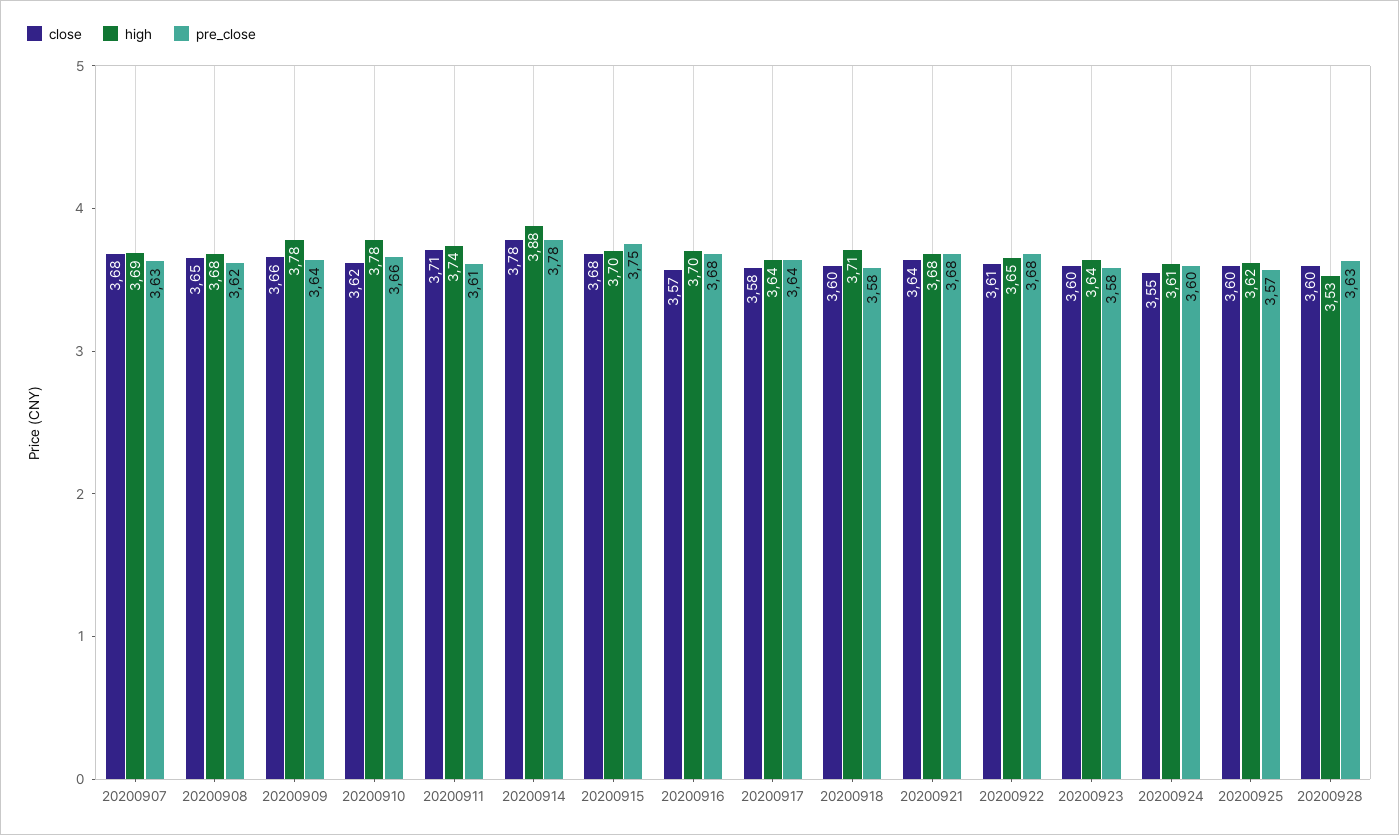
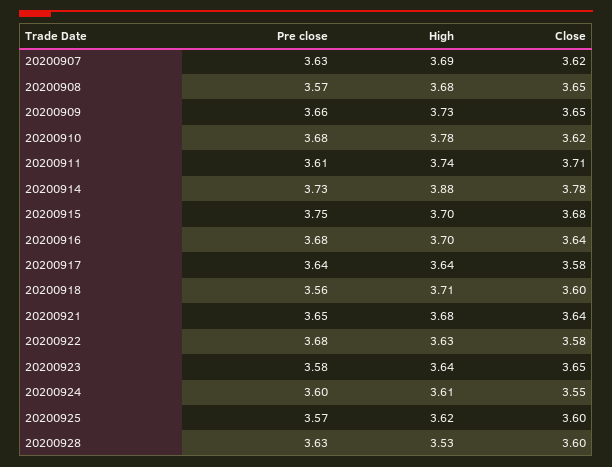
  {
    "close": {
-     "20200907": 3.68,
+     "20200907": 3.62,
      "20200908": 3.65,
-     "20200909": 3.66,
+     "20200909": 3.65,
      "20200910": 3.62,
      "20200911": 3.71,
      "20200914": 3.78,
      "20200915": 3.68,
-     "20200916": 3.57,
+     "20200916": 3.64,
      "20200917": 3.58,
      "20200918": 3.6,
      "20200921": 3.64,
-     "20200922": 3.61,
+     "20200922": 3.58,
-     "20200923": 3.6,
+     "20200923": 3.65,
      "20200924": 3.55,
      "20200925": 3.6,
      "20200928": 3.6
    },
    "high": {
      "20200907": 3.69,
      "20200908": 3.68,
-     "20200909": 3.78,
+     "20200909": 3.73,
      "20200910": 3.78,
      "20200911": 3.74,
      "20200914": 3.88,
      "20200915": 3.7,
      "20200916": 3.7,
      "20200917": 3.64,
      "20200918": 3.71,
      "20200921": 3.68,
-     "20200922": 3.65,
+     "20200922": 3.63,
      "20200923": 3.64,
      "20200924": 3.61,
      "20200925": 3.62,
      "20200928": 3.53
    },
    "pre_close": {
      "20200907": 3.63,
-     "20200908": 3.62,
+     "20200908": 3.57,
-     "20200909": 3.64,
+     "20200909": 3.66,
-     "20200910": 3.66,
+     "20200910": 3.68,
      "20200911": 3.61,
-     "20200914": 3.78,
+     "20200914": 3.73,
      "20200915": 3.75,
      "20200916": 3.68,
      "20200917": 3.64,
-     "20200918": 3.58,
+     "20200918": 3.56,
-     "20200921": 3.68,
+     "20200921": 3.65,
      "20200922": 3.68,
      "20200923": 3.58,
      "20200924": 3.6,
      "20200925": 3.57,
      "20200928": 3.63
    }
  }

